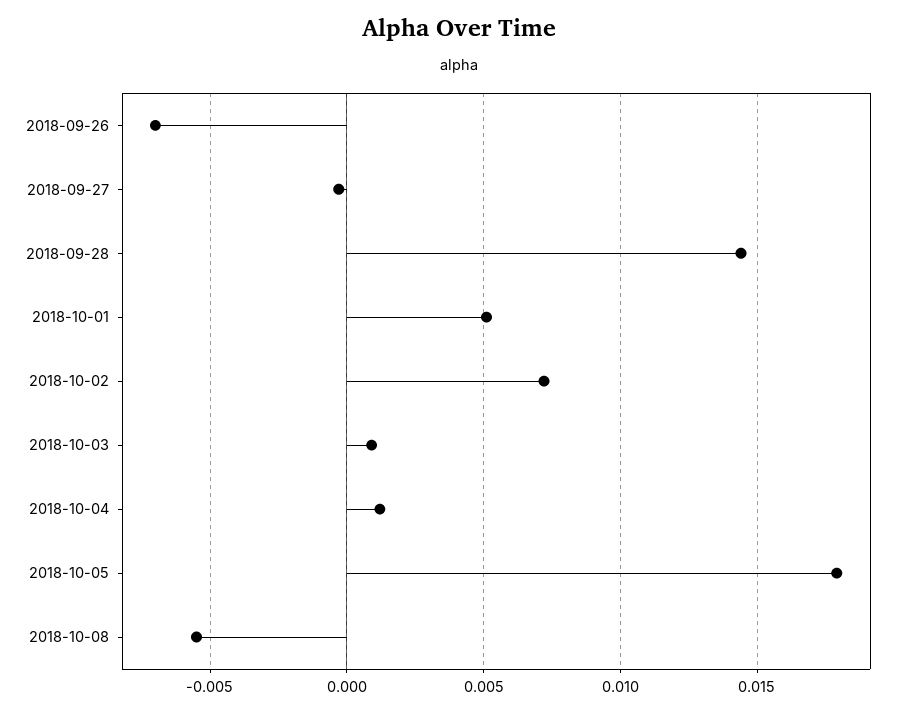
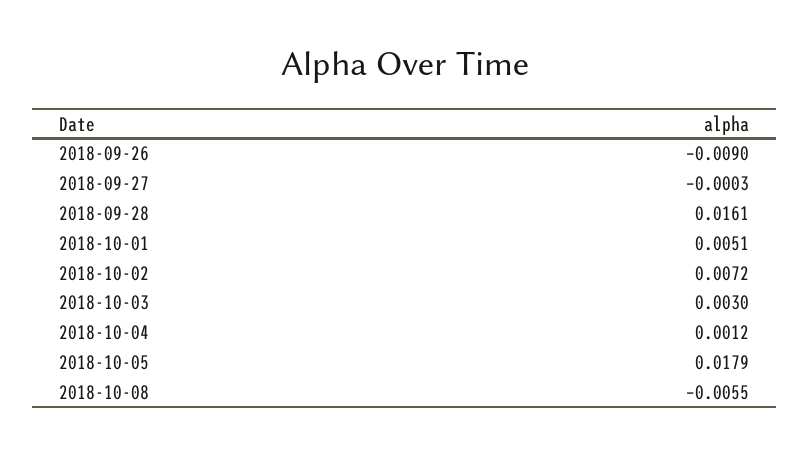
  {
-   "2018-09-26": -0.007,
+   "2018-09-26": -0.009,
    "2018-09-27": -0.0003,
-   "2018-09-28": 0.0145,
+   "2018-09-28": 0.0161,
    "2018-10-01": 0.0051,
    "2018-10-02": 0.0072,
-   "2018-10-03": 0.001,
+   "2018-10-03": 0.003,
    "2018-10-04": 0.0012,
    "2018-10-05": 0.0179,
    "2018-10-08": -0.0055
  }

